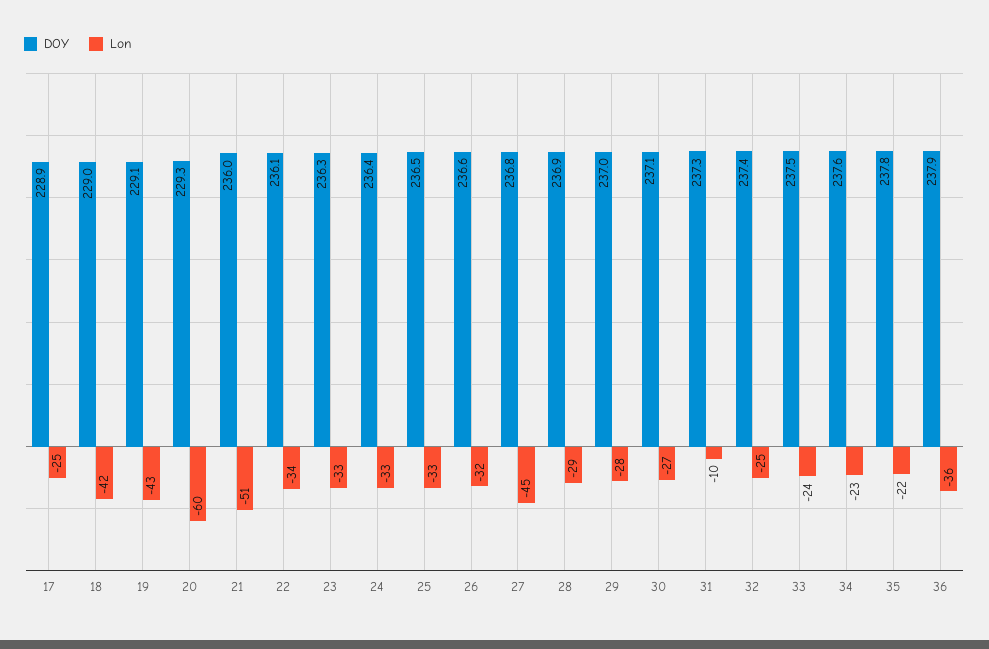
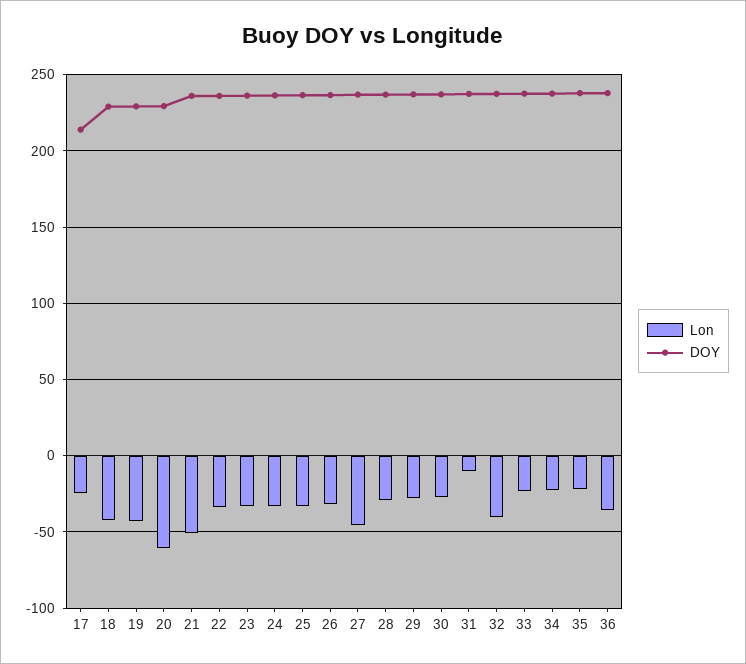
  {
    "DOY": {
-     "17": 228.9,
+     "17": 215,
      "18": 229,
      "19": 229.1,
      "20": 229.3,
      "21": 236,
      "22": 236.1,
      "23": 236.3,
      "24": 236.4,
      "25": 236.5,
      "26": 236.6,
      "27": 236.8,
      "28": 236.9,
      "29": 237,
      "30": 237.1,
      "31": 237.3,
      "32": 237.4,
      "33": 237.5,
      "34": 237.6,
      "35": 237.8,
      "36": 237.9
    },
    "Lon": {
      "17": -25,
      "18": -42,
      "19": -43,
      "20": -60,
      "21": -51,
      "22": -34,
      "23": -33,
      "24": -33,
      "25": -33,
      "26": -32,
      "27": -45,
      "28": -29,
      "29": -28,
      "30": -27,
      "31": -10,
-     "32": -25,
+     "32": -40,
      "33": -24,
      "34": -23,
      "35": -22,
      "36": -36
    }
  }

